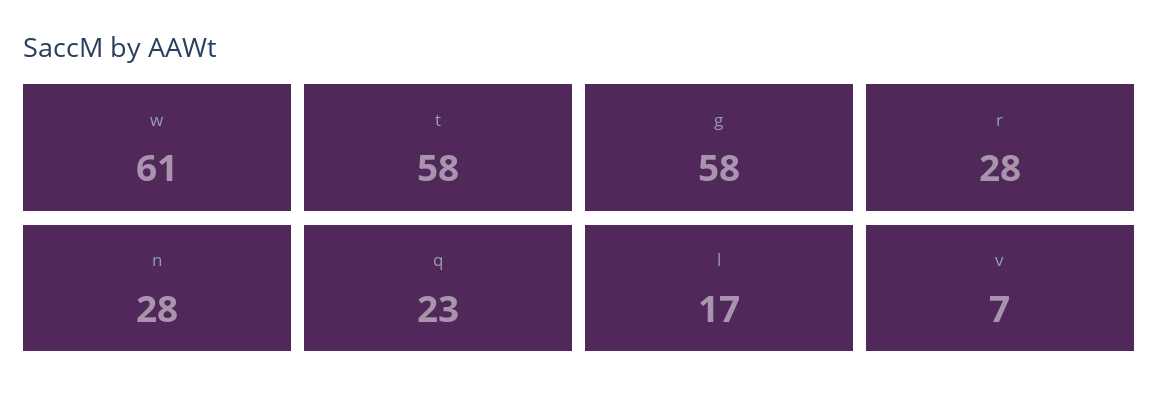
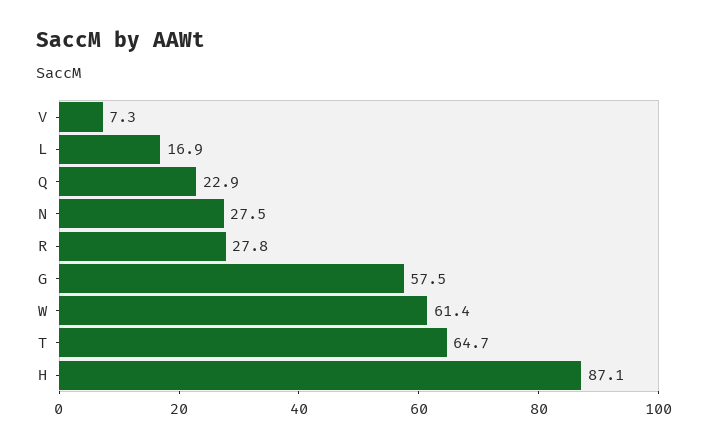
  {
    "w": 61.4,
-   "t": 58,
+   "t": 64.7,
    "g": 57.5,
    "r": 27.8,
    "n": 27.5,
    "q": 22.9,
    "l": 16.9,
-   "v": 7.3
+   "v": 7.3,
+   "H": 87.1
  }

